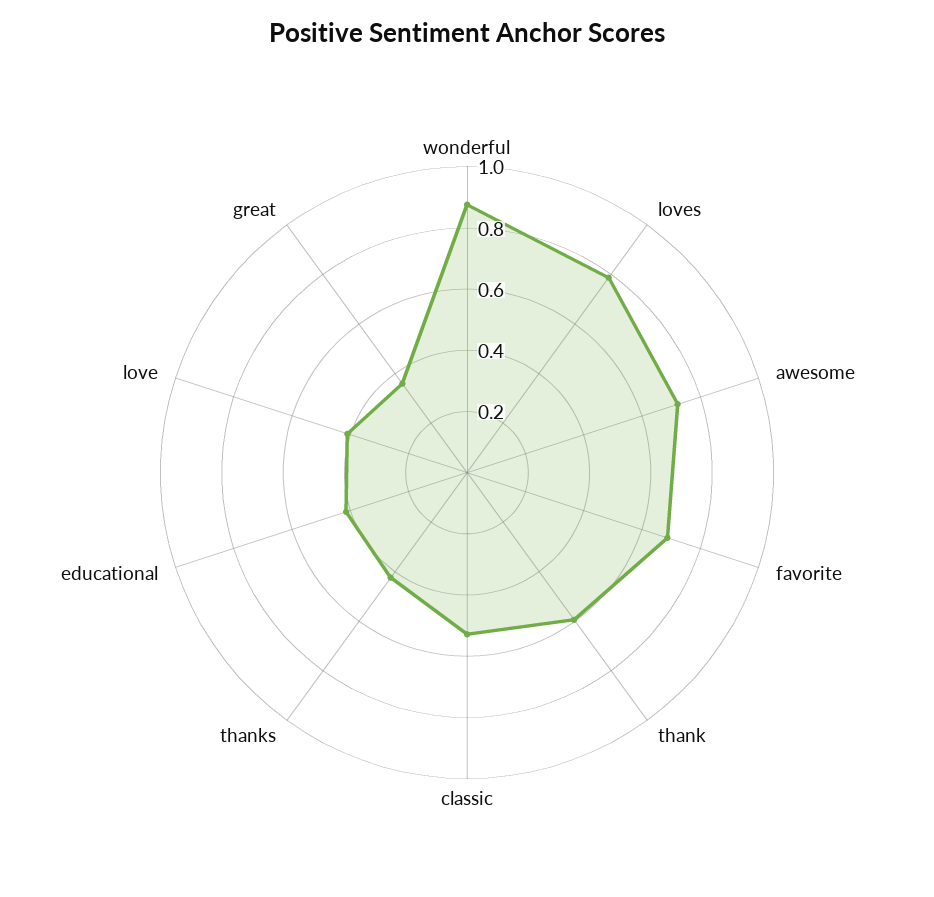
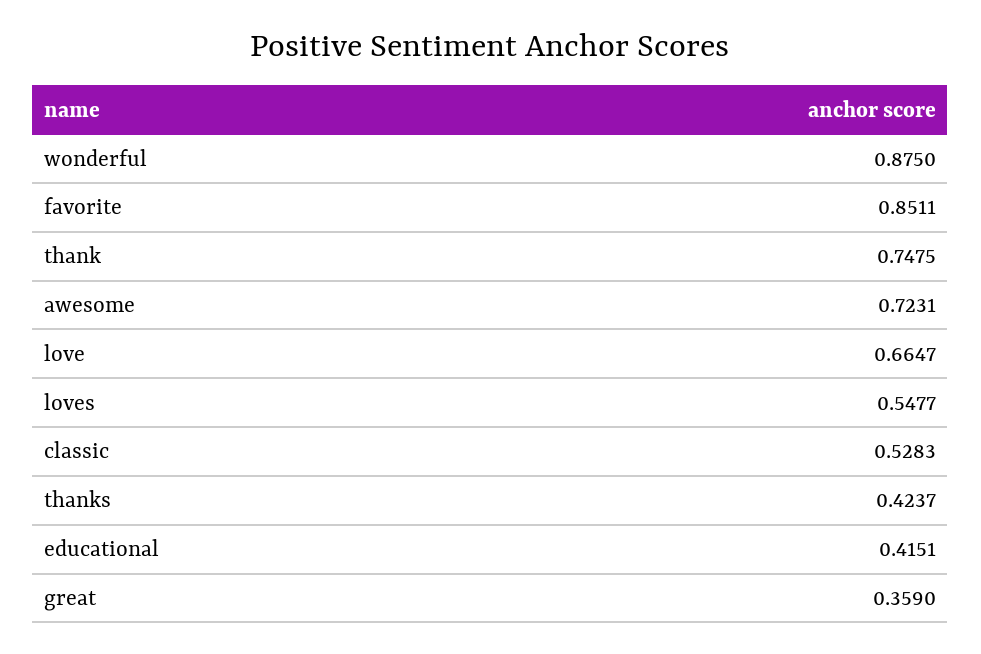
  {
    "wonderful": 0.875,
-   "loves": 0.8,
+   "loves": 0.5477,
    "awesome": 0.7231,
-   "favorite": 0.7,
+   "favorite": 0.8511,
-   "thank": 0.6,
+   "thank": 0.7475,
    "classic": 0.5283,
    "thanks": 0.4237,
    "educational": 0.4151,
-   "love": 0.4,
+   "love": 0.6647,
    "great": 0.359
  }

